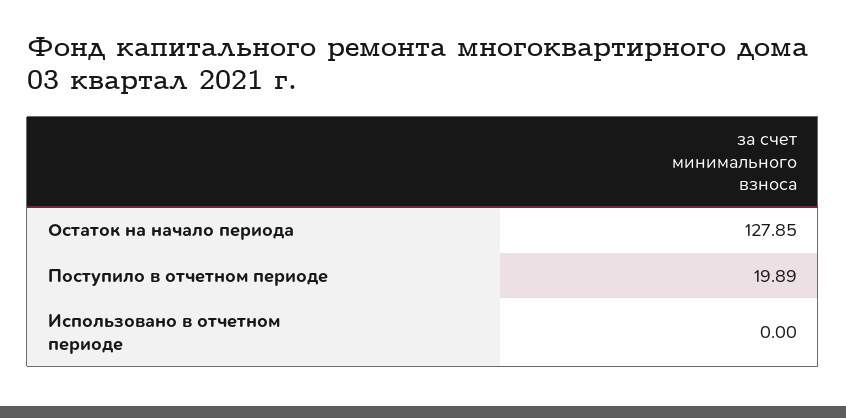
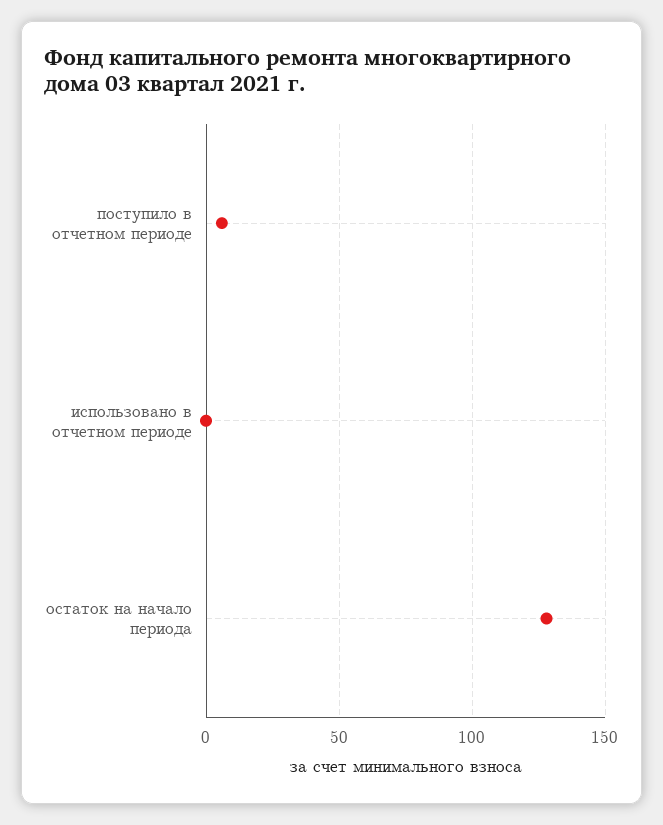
  {
    "Остаток на начало периода": 127.85,
-   "Поступило в отчетном периоде": 19.89,
+   "Поступило в отчетном периоде": 5,
    "Использовано в отчетном периоде": 0
  }

